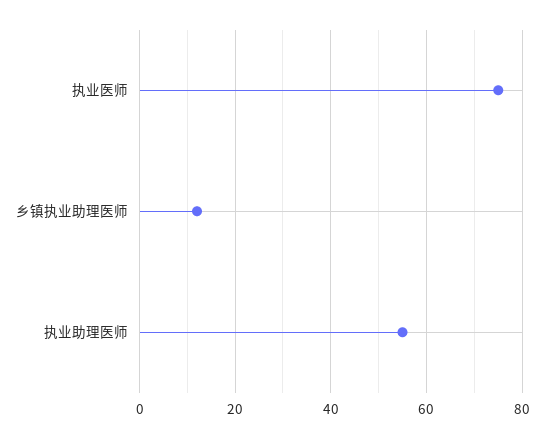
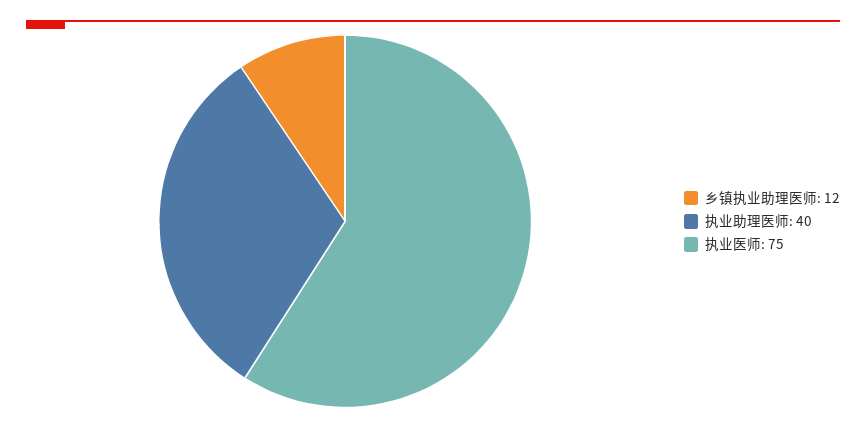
  {
    "执业医师": 75,
    "乡镇执业助理医师": 12,
-   "执业助理医师": 55
+   "执业助理医师": 40
  }

